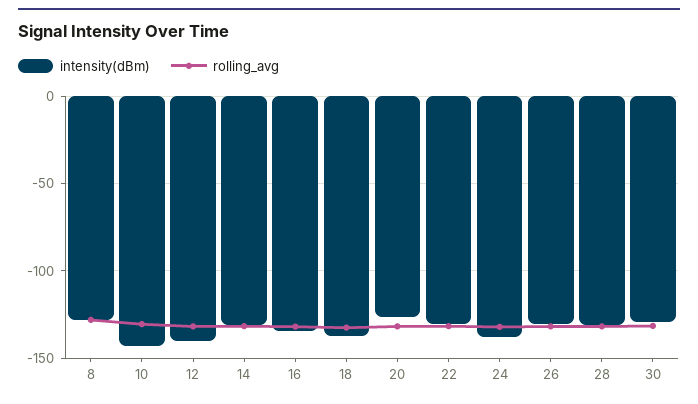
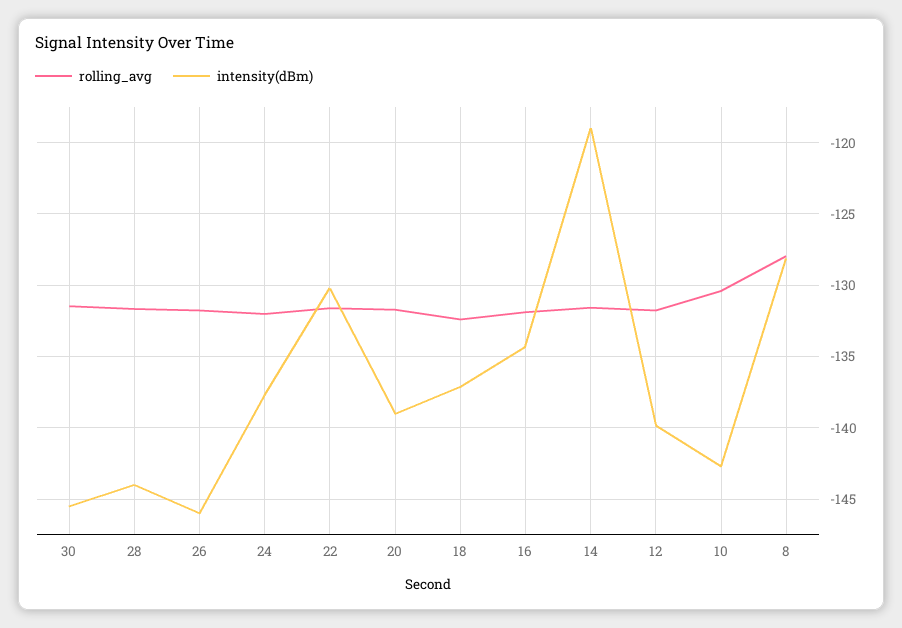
  {
    "intensity(dBm)": {
      "8": -128,
      "10": -142.5,
      "12": -140,
-     "14": -130,
+     "14": -119,
      "16": -134.5,
      "18": -137,
-     "20": -125,
+     "20": -139,
      "22": -130,
      "24": -137.5,
-     "26": -130,
+     "26": -146,
-     "28": -130,
+     "28": -144,
-     "30": -130
+     "30": -145.5
    },
    "rolling_avg": {
      "8": -128,
      "10": -130.5,
      "12": -132,
      "14": -131.5,
      "16": -132,
      "18": -132.5,
      "20": -131.5,
      "22": -131.5,
      "24": -132,
      "26": -132,
      "28": -131.5,
      "30": -131.5
    }
  }

